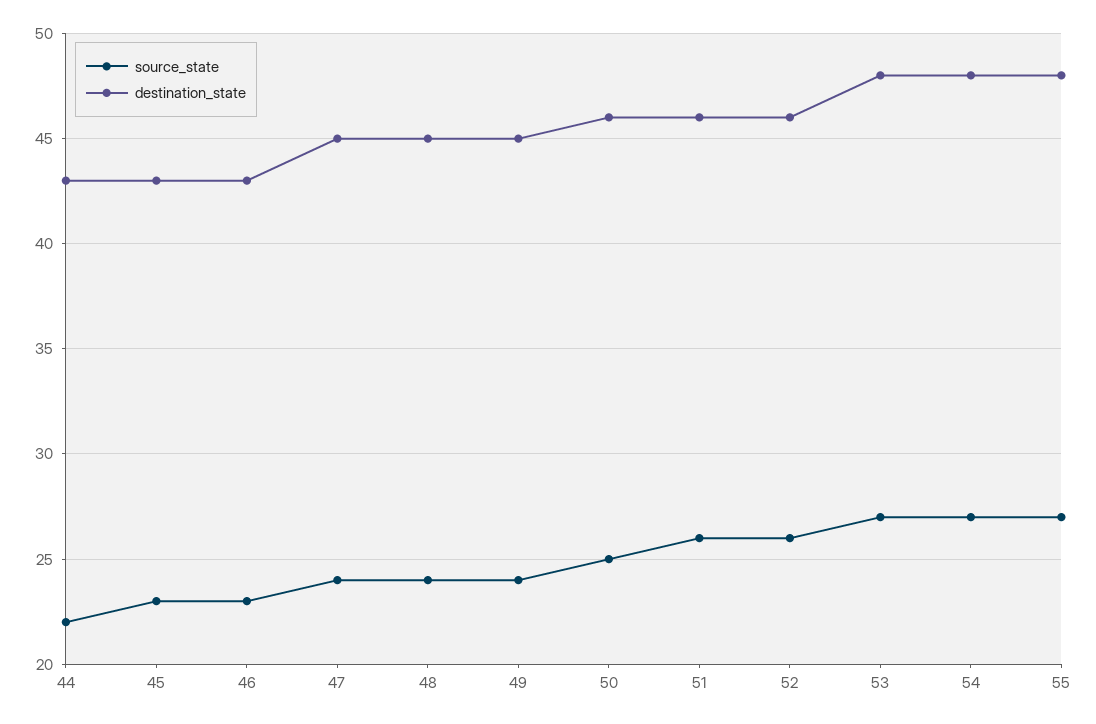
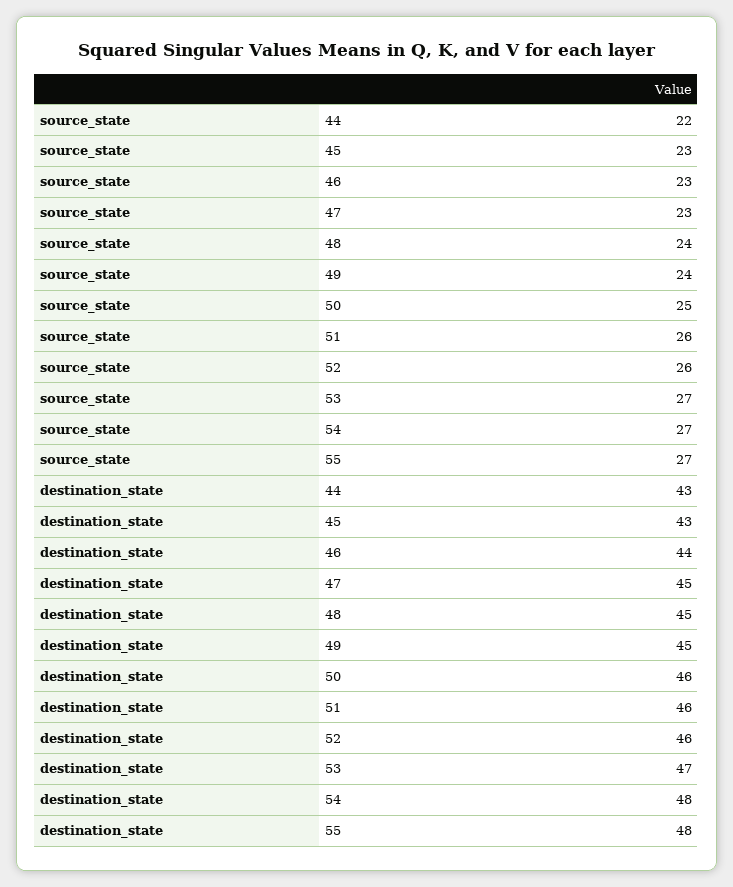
  {
    "source_state": {
      "44": 22,
      "45": 23,
      "46": 23,
-     "47": 24,
+     "47": 23,
      "48": 24,
      "49": 24,
      "50": 25,
      "51": 26,
      "52": 26,
      "53": 27,
      "54": 27,
      "55": 27
    },
    "destination_state": {
      "44": 43,
      "45": 43,
-     "46": 43,
+     "46": 44,
      "47": 45,
      "48": 45,
      "49": 45,
      "50": 46,
      "51": 46,
      "52": 46,
-     "53": 48,
+     "53": 47,
      "54": 48,
      "55": 48
    }
  }

